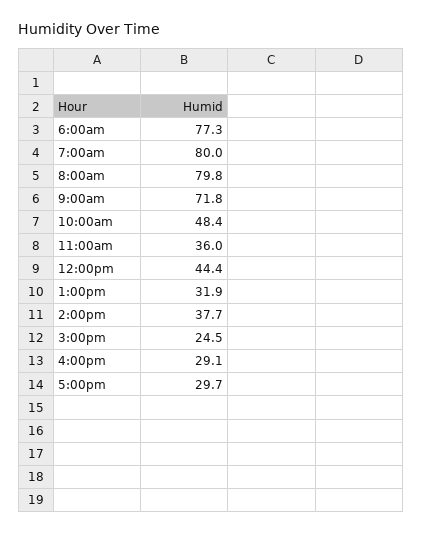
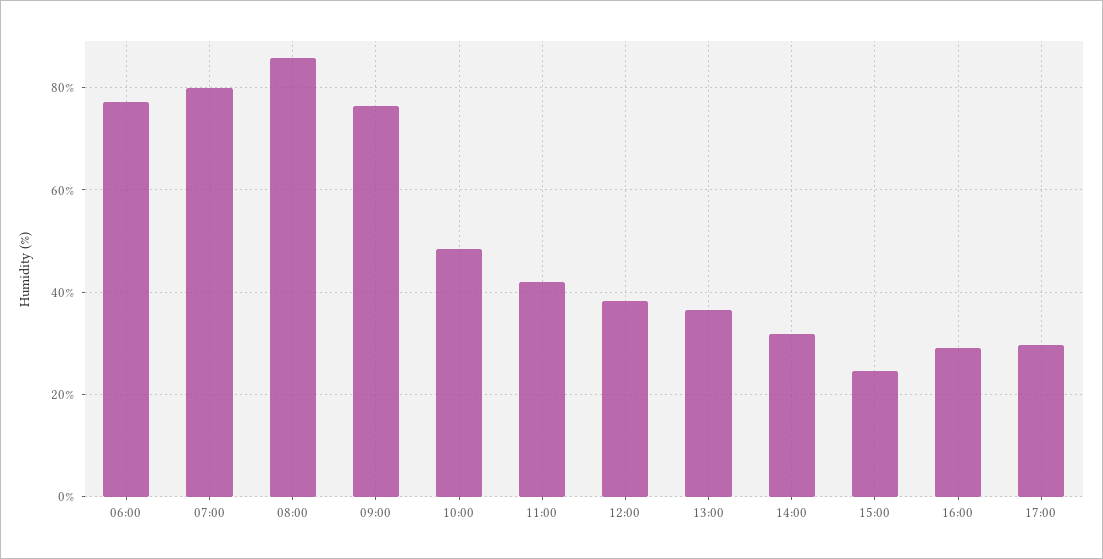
  {
    "6:00am": 77.3,
    "7:00am": 80,
-   "8:00am": 79.8,
+   "8:00am": 86,
-   "9:00am": 71.8,
+   "9:00am": 76,
    "10:00am": 48.4,
-   "11:00am": 36,
+   "11:00am": 42,
-   "12:00pm": 44.4,
+   "12:00pm": 38,
-   "1:00pm": 31.9,
+   "1:00pm": 36,
-   "2:00pm": 37.7,
+   "2:00pm": 32,
    "3:00pm": 24.5,
    "4:00pm": 29.1,
    "5:00pm": 29.7
  }

